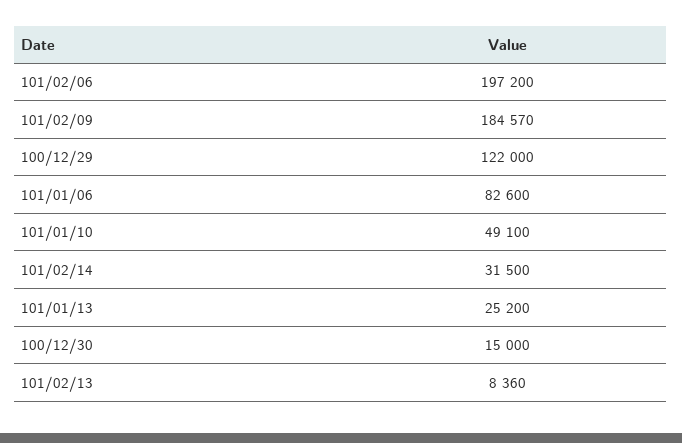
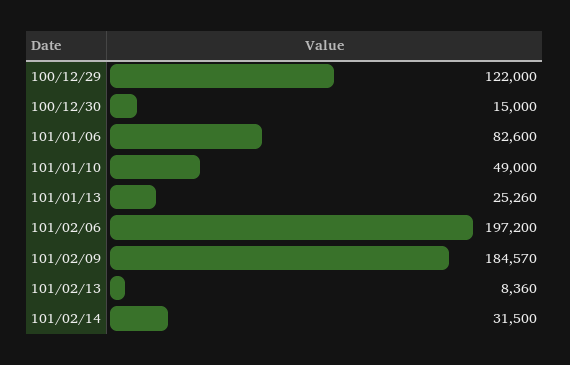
  {
    "101/02/06": 197200,
    "101/02/09": 184570,
    "100/12/29": 122000,
    "101/01/06": 82600,
-   "101/01/10": 49100,
+   "101/01/10": 49000,
    "101/02/14": 31500,
-   "101/01/13": 25200,
+   "101/01/13": 25260,
    "100/12/30": 15000,
    "101/02/13": 8360
  }

